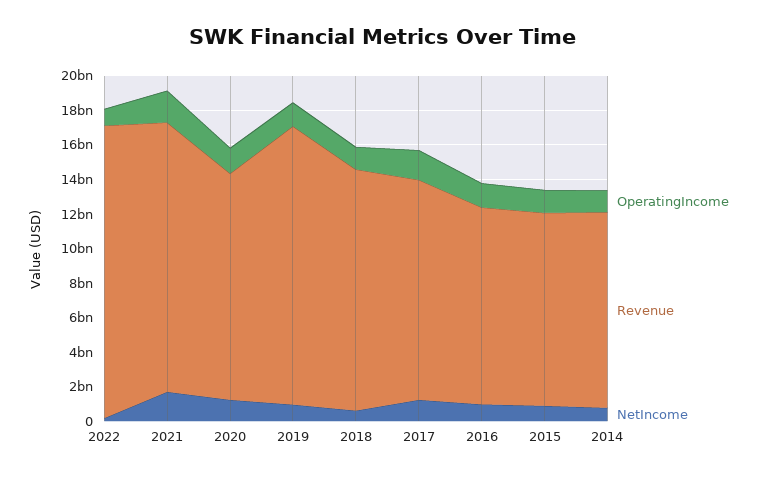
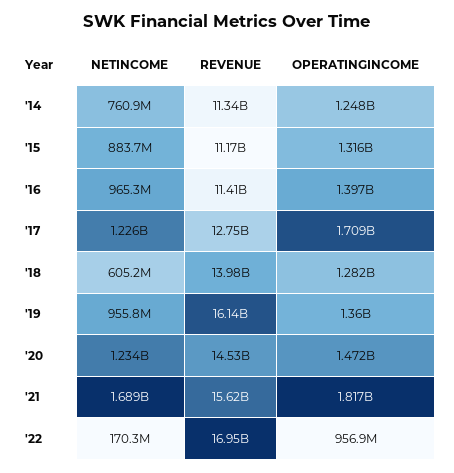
  {
    "OperatingIncome": {
      "2022": 956900000,
      "2021": 1817000000,
      "2020": 1472000000,
      "2019": 1360000000,
      "2018": 1282000000,
      "2017": 1709000000,
      "2016": 1397000000,
      "2015": 1316000000,
      "2014": 1248000000
    },
    "Revenue": {
      "2022": 16950000000,
      "2021": 15620000000,
-     "2020": 13000000000,
+     "2020": 14530000000,
      "2019": 16140000000,
      "2018": 13980000000,
      "2017": 12750000000,
      "2016": 11410000000,
      "2015": 11170000000,
      "2014": 11340000000
    },
    "NetIncome": {
      "2022": 170300000,
      "2021": 1689000000,
      "2020": 1234000000,
      "2019": 955800000,
      "2018": 605200000,
      "2017": 1226000000,
      "2016": 965300000,
      "2015": 883700000,
      "2014": 760900000
    }
  }

